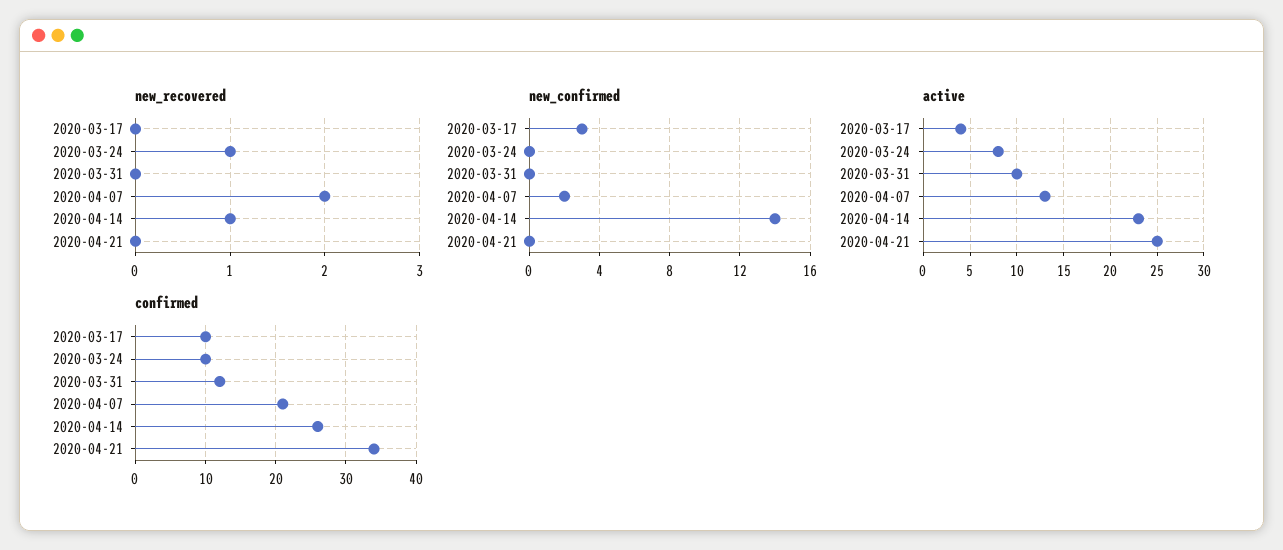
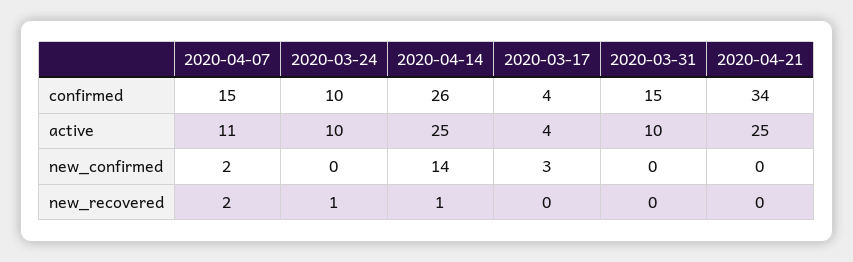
  {
    "new_recovered": {
      "2020-03-17": 0,
      "2020-03-24": 1,
      "2020-03-31": 0,
      "2020-04-07": 2,
      "2020-04-14": 1,
      "2020-04-21": 0
    },
    "new_confirmed": {
      "2020-03-17": 3,
      "2020-03-24": 0,
      "2020-03-31": 0,
      "2020-04-07": 2,
      "2020-04-14": 14,
      "2020-04-21": 0
    },
    "active": {
      "2020-03-17": 4,
-     "2020-03-24": 8,
+     "2020-03-24": 10,
      "2020-03-31": 10,
-     "2020-04-07": 13,
+     "2020-04-07": 11,
-     "2020-04-14": 23,
+     "2020-04-14": 25,
      "2020-04-21": 25
    },
    "confirmed": {
-     "2020-03-17": 10,
+     "2020-03-17": 4,
      "2020-03-24": 10,
-     "2020-03-31": 12,
+     "2020-03-31": 15,
-     "2020-04-07": 21,
+     "2020-04-07": 15,
      "2020-04-14": 26,
      "2020-04-21": 34
    }
  }

